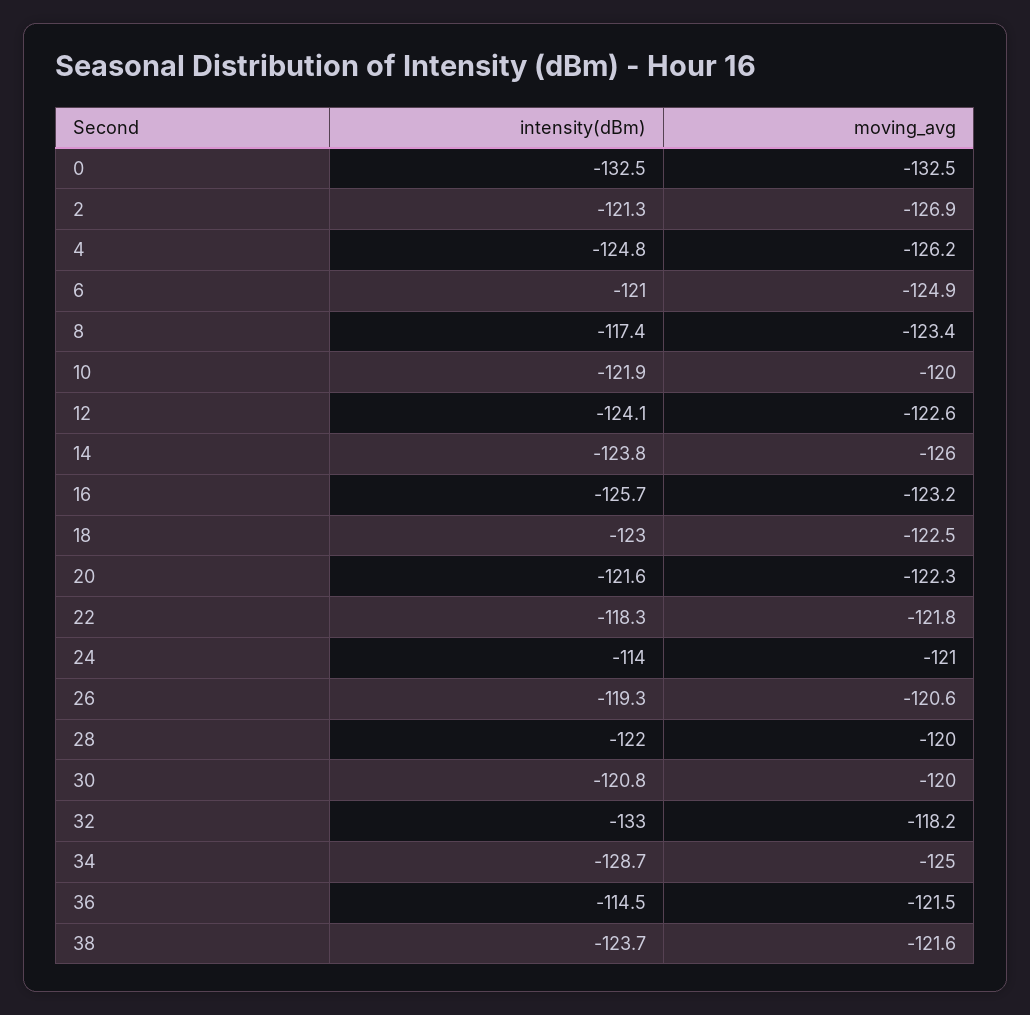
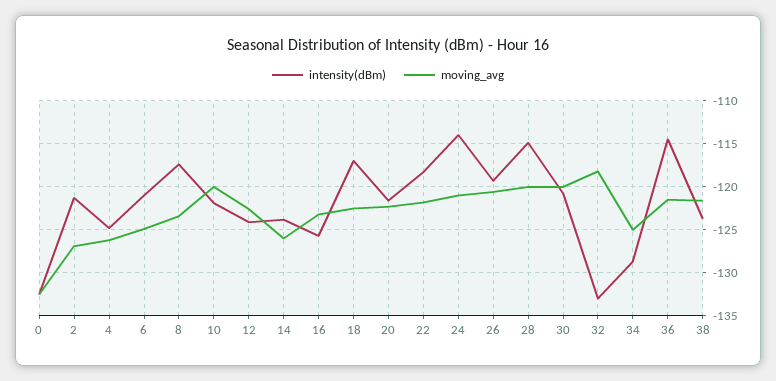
  {
    "intensity(dBm)": {
      "0": -132.5,
      "2": -121.3,
      "4": -124.8,
      "6": -121,
      "8": -117.4,
      "10": -121.9,
      "12": -124.1,
      "14": -123.8,
      "16": -125.7,
-     "18": -123,
+     "18": -117,
      "20": -121.6,
      "22": -118.3,
      "24": -114,
      "26": -119.3,
-     "28": -122,
+     "28": -115,
      "30": -120.8,
      "32": -133,
      "34": -128.7,
      "36": -114.5,
      "38": -123.7
    },
    "moving_avg": {
      "0": -132.5,
      "2": -126.9,
      "4": -126.2,
      "6": -124.9,
      "8": -123.4,
      "10": -120,
      "12": -122.6,
      "14": -126,
      "16": -123.2,
      "18": -122.5,
      "20": -122.3,
      "22": -121.8,
      "24": -121,
      "26": -120.6,
      "28": -120,
      "30": -120,
      "32": -118.2,
      "34": -125,
      "36": -121.5,
      "38": -121.6
    }
  }

